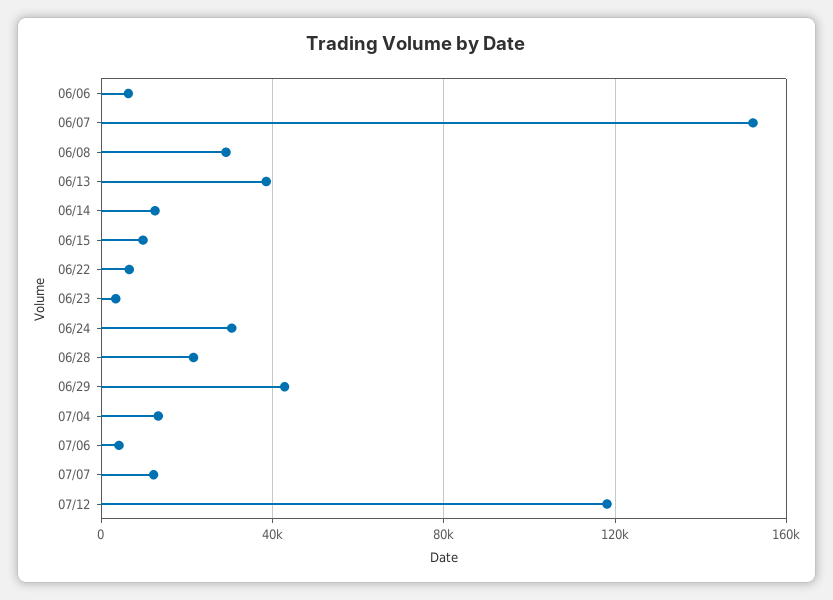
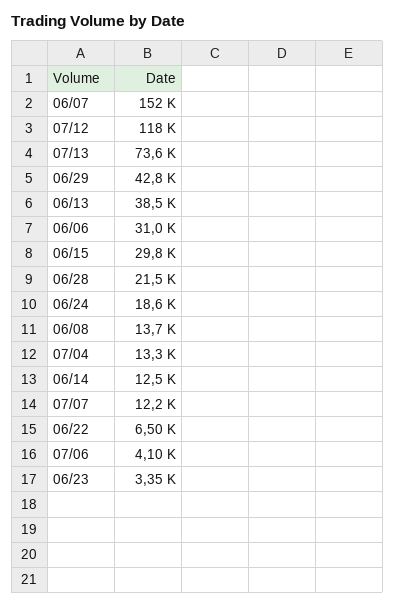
  {
-   "06/06": 5000,
+   "06/06": 31000,
    "06/07": 152000,
-   "06/08": 30000,
+   "06/08": 13700,
    "06/13": 38500,
    "06/14": 12500,
-   "06/15": 10000,
+   "06/15": 29800,
    "06/22": 6500,
    "06/23": 3350,
-   "06/24": 30000,
+   "06/24": 18600,
    "06/28": 21500,
    "06/29": 42800,
    "07/04": 13300,
    "07/06": 4100,
    "07/07": 12200,
-   "07/12": 118000
+   "07/12": 118000,
+   "07/13": 73600
  }

